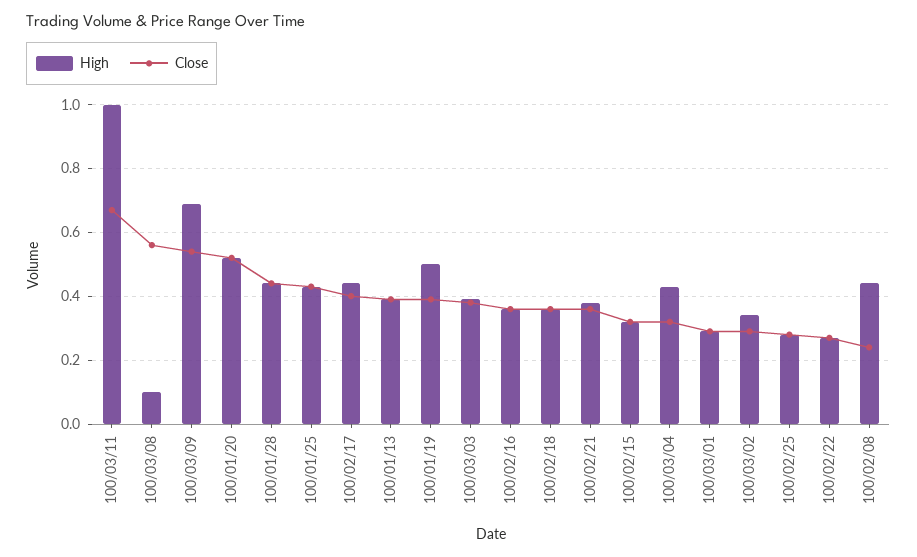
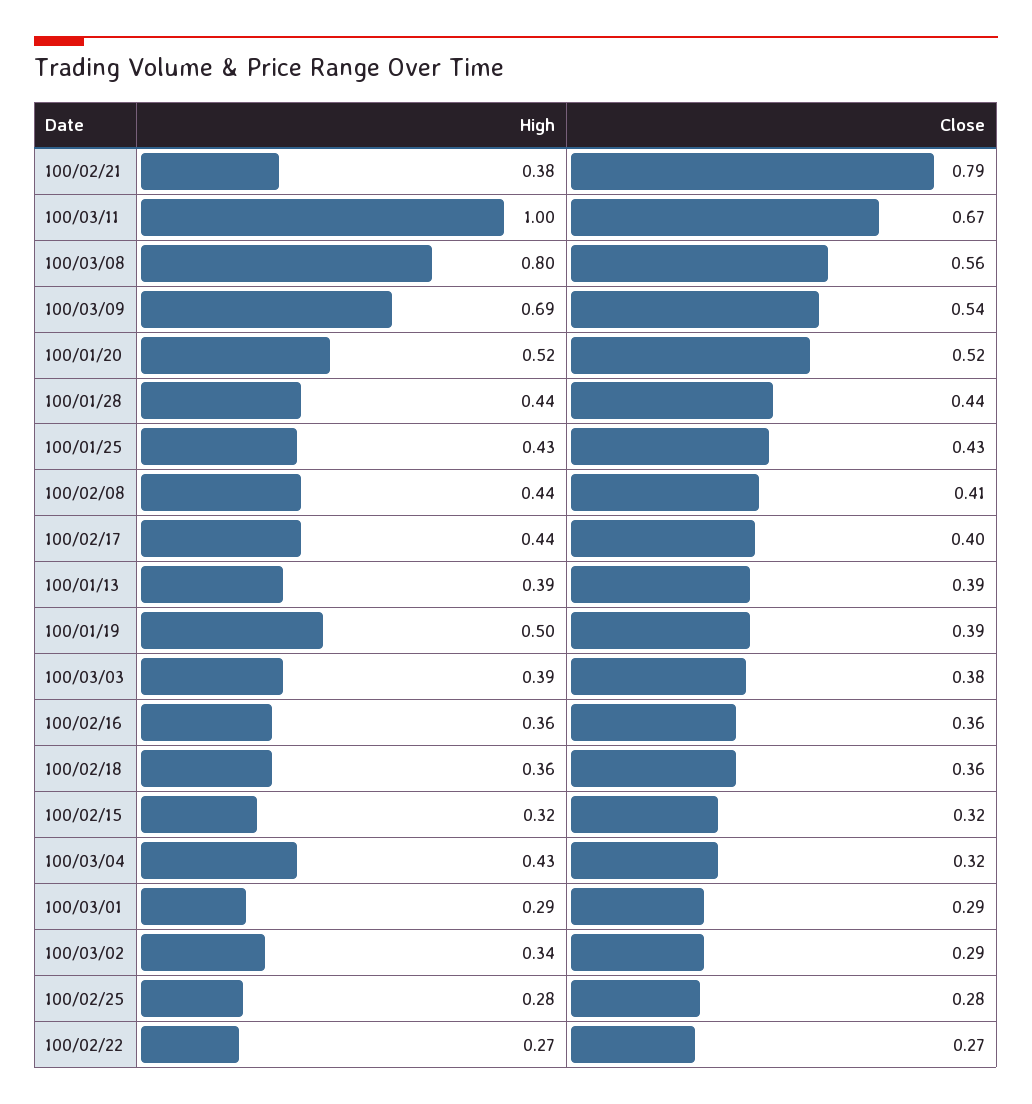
  {
    "High": {
      "100/03/11": 1,
-     "100/03/08": 0.1,
+     "100/03/08": 0.8,
      "100/03/09": 0.69,
      "100/01/20": 0.52,
      "100/01/28": 0.44,
      "100/01/25": 0.43,
      "100/02/17": 0.44,
      "100/01/13": 0.39,
      "100/01/19": 0.5,
      "100/03/03": 0.39,
      "100/02/16": 0.36,
      "100/02/18": 0.36,
      "100/02/21": 0.38,
      "100/02/15": 0.32,
      "100/03/04": 0.43,
      "100/03/01": 0.29,
      "100/03/02": 0.34,
      "100/02/25": 0.28,
      "100/02/22": 0.27,
      "100/02/08": 0.44
    },
    "Close": {
      "100/03/11": 0.67,
      "100/03/08": 0.56,
      "100/03/09": 0.54,
      "100/01/20": 0.52,
      "100/01/28": 0.44,
      "100/01/25": 0.43,
      "100/02/17": 0.4,
      "100/01/13": 0.39,
      "100/01/19": 0.39,
      "100/03/03": 0.38,
      "100/02/16": 0.36,
      "100/02/18": 0.36,
-     "100/02/21": 0.35,
+     "100/02/21": 0.79,
      "100/02/15": 0.32,
      "100/03/04": 0.32,
      "100/03/01": 0.29,
      "100/03/02": 0.29,
      "100/02/25": 0.28,
      "100/02/22": 0.27,
-     "100/02/08": 0.25
+     "100/02/08": 0.41
    }
  }

